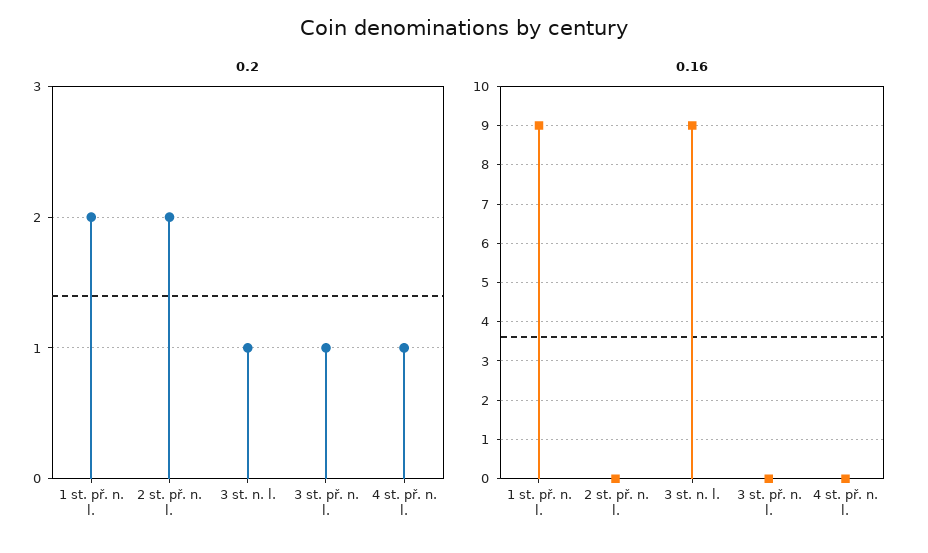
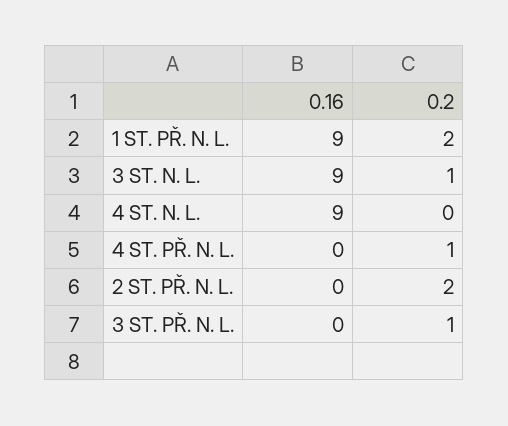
  {
    "0.2": {
      "1 st. př. n. l.": 2,
      "2 st. př. n. l.": 2,
      "3 st. n. l.": 1,
      "3 st. př. n. l.": 1,
-     "4 st. př. n. l.": 1
+     "4 st. př. n. l.": 1,
+     "4 ST. N. L.": 0
    },
    "0.16": {
      "1 st. př. n. l.": 9,
      "2 st. př. n. l.": 0,
      "3 st. n. l.": 9,
      "3 st. př. n. l.": 0,
-     "4 st. př. n. l.": 0
+     "4 st. př. n. l.": 0,
+     "4 ST. N. L.": 9
    }
  }

